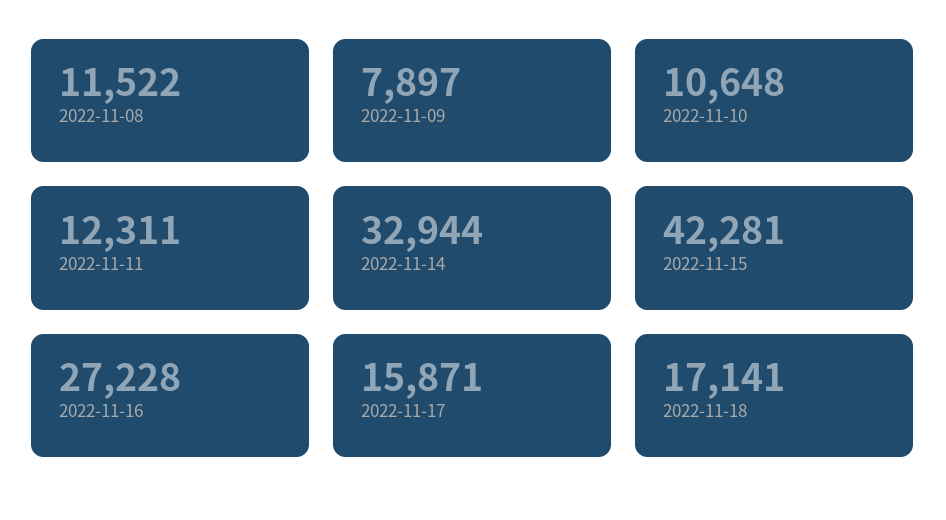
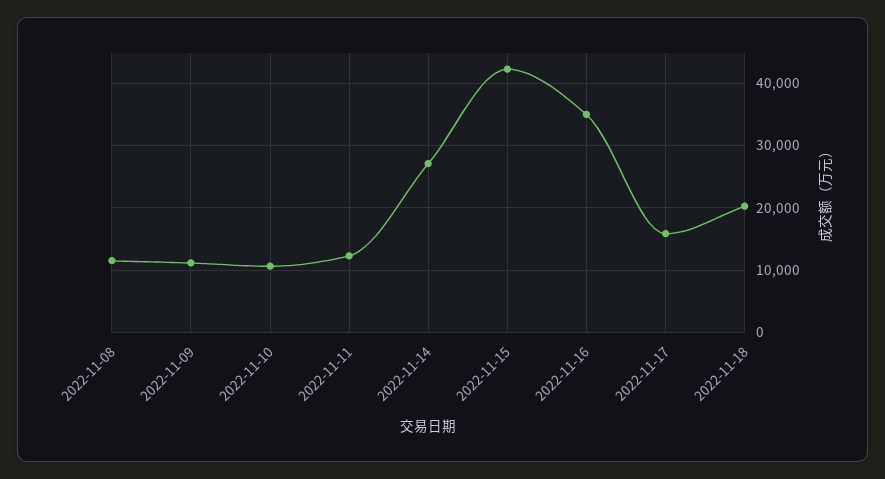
  {
    "2022-11-08": 11522,
-   "2022-11-09": 7897,
+   "2022-11-09": 11000,
    "2022-11-10": 10648,
    "2022-11-11": 12311,
-   "2022-11-14": 32944,
+   "2022-11-14": 27000,
    "2022-11-15": 42281,
-   "2022-11-16": 27228,
+   "2022-11-16": 35000,
    "2022-11-17": 15871,
-   "2022-11-18": 17141
+   "2022-11-18": 20000
  }

